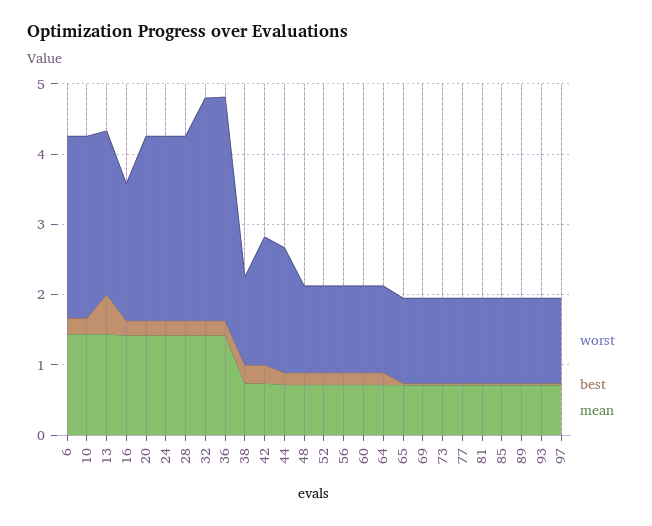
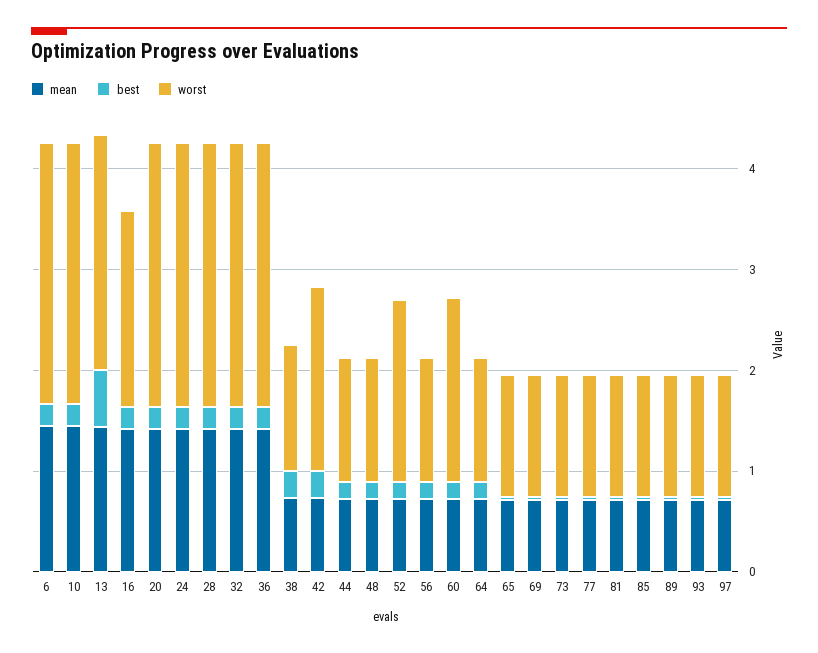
  {
    "worst": {
      "6": 2.6,
      "10": 2.6,
      "13": 2.4,
      "16": 2,
      "20": 2.6,
      "24": 2.6,
      "28": 2.6,
-     "32": 3.2,
+     "32": 2.6,
-     "36": 3.2,
+     "36": 2.6,
      "38": 1.2,
      "42": 1.8,
-     "44": 1.8,
+     "44": 1.2,
      "48": 1.2,
-     "52": 1.2,
+     "52": 1.8,
      "56": 1.2,
-     "60": 1.2,
+     "60": 1.8,
      "64": 1.2,
      "65": 1.2,
      "69": 1.2,
      "73": 1.2,
      "77": 1.2,
      "81": 1.2,
      "85": 1.2,
      "89": 1.2,
      "93": 1.2,
      "97": 1.2
    },
    "best": {
      "6": 0.2,
      "10": 0.2,
      "13": 0.6,
      "16": 0.2,
      "20": 0.2,
      "24": 0.2,
      "28": 0.2,
      "32": 0.2,
      "36": 0.2,
      "38": 0.2,
      "42": 0.2,
      "44": 0.2,
      "48": 0.2,
      "52": 0.2,
      "56": 0.2,
      "60": 0.2,
      "64": 0.2,
      "65": 0,
      "69": 0,
      "73": 0,
      "77": 0,
      "81": 0,
      "85": 0,
      "89": 0,
      "93": 0,
      "97": 0
    },
    "mean": {
      "6": 1.4,
      "10": 1.4,
      "13": 1.4,
      "16": 1.4,
      "20": 1.4,
      "24": 1.4,
      "28": 1.4,
      "32": 1.4,
      "36": 1.4,
      "38": 0.8,
      "42": 0.8,
      "44": 0.8,
      "48": 0.8,
      "52": 0.8,
      "56": 0.8,
      "60": 0.8,
      "64": 0.8,
      "65": 0.8,
      "69": 0.8,
      "73": 0.8,
      "77": 0.8,
      "81": 0.8,
      "85": 0.8,
      "89": 0.8,
      "93": 0.8,
      "97": 0.8
    }
  }

